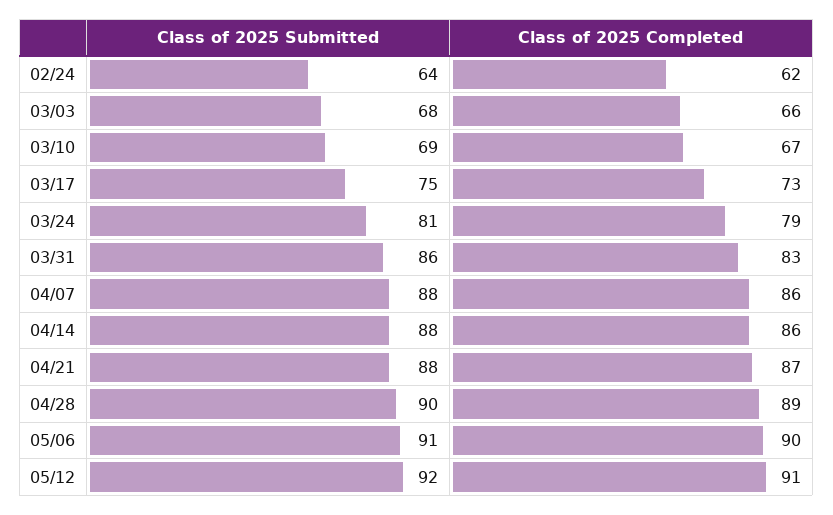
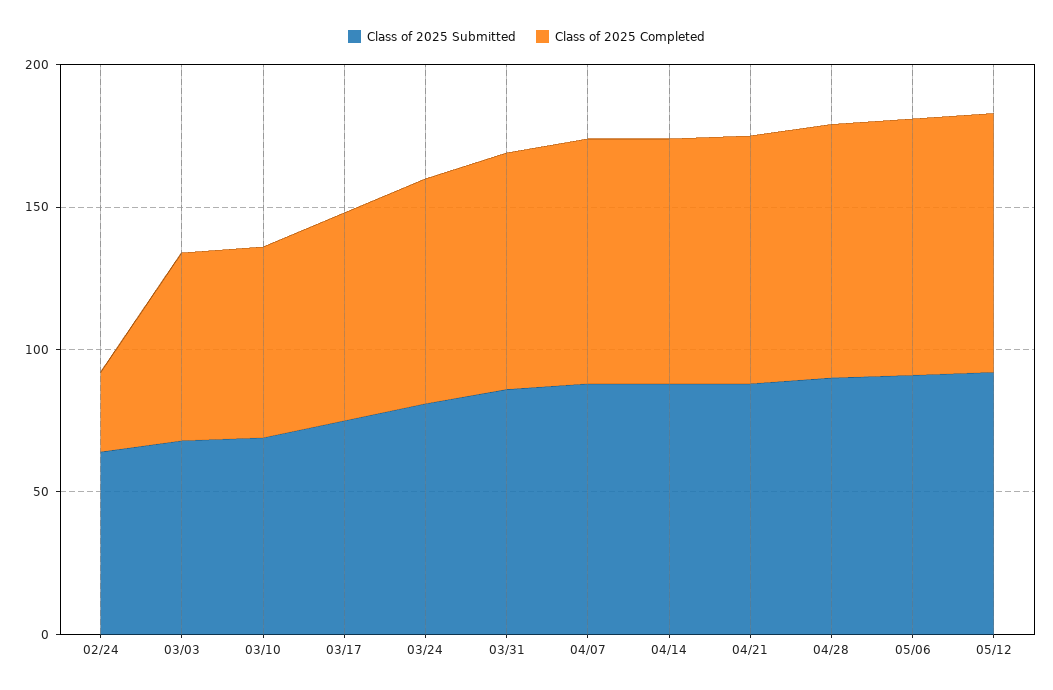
  {
    "Class of 2025 Submitted": {
      "02/24": 64,
      "03/03": 68,
      "03/10": 69,
      "03/17": 75,
      "03/24": 81,
      "03/31": 86,
      "04/07": 88,
      "04/14": 88,
      "04/21": 88,
      "04/28": 90,
      "05/06": 91,
      "05/12": 92
    },
    "Class of 2025 Completed": {
-     "02/24": 62,
+     "02/24": 30,
      "03/03": 66,
      "03/10": 67,
      "03/17": 73,
      "03/24": 79,
      "03/31": 83,
      "04/07": 86,
      "04/14": 86,
      "04/21": 87,
      "04/28": 89,
      "05/06": 90,
      "05/12": 91
    }
  }

